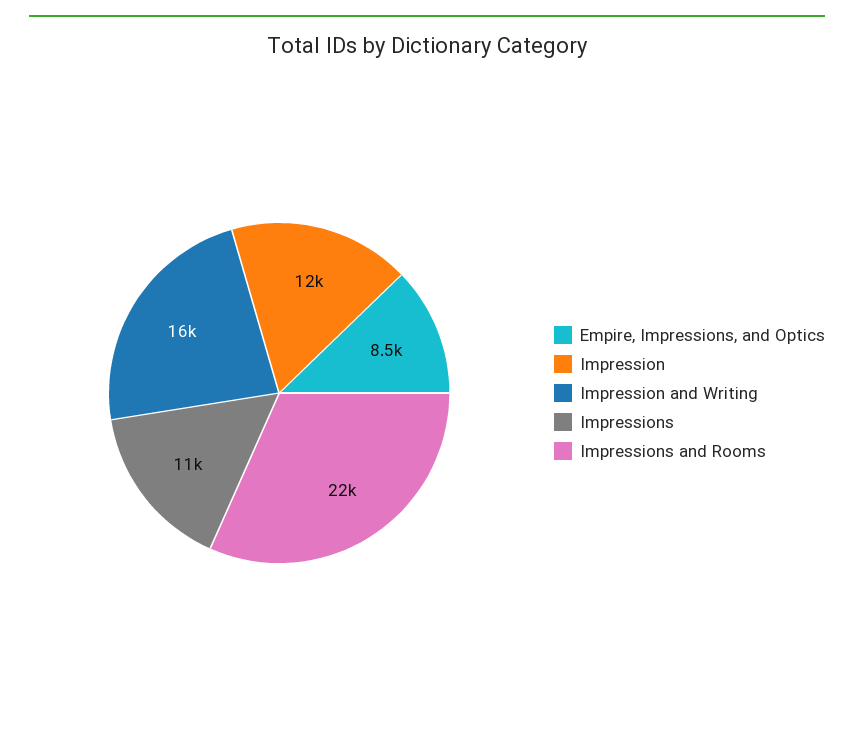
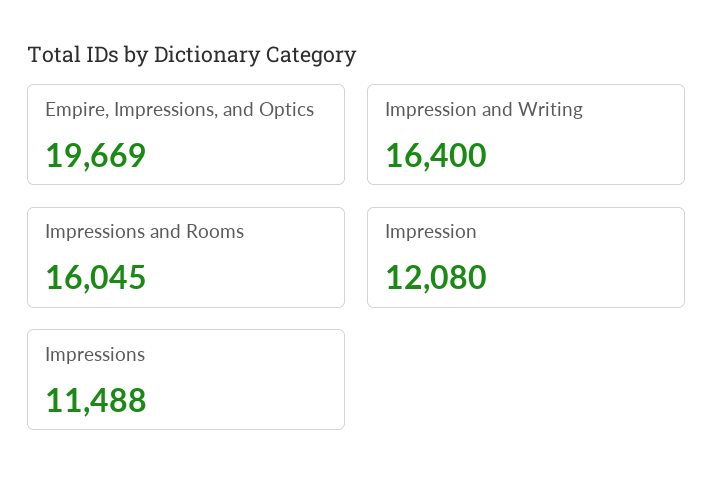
  {
-   "Empire, Impressions, and Optics": 8500,
+   "Empire, Impressions, and Optics": 19669,
    "Impression": 12080,
    "Impression and Writing": 16400,
    "Impressions": 11488,
-   "Impressions and Rooms": 22000
+   "Impressions and Rooms": 16045
  }

